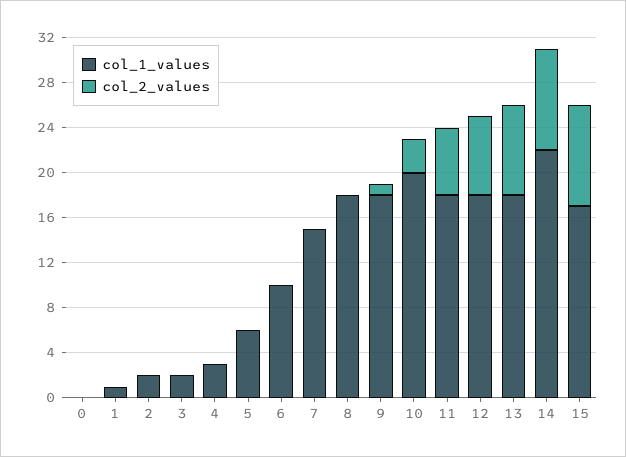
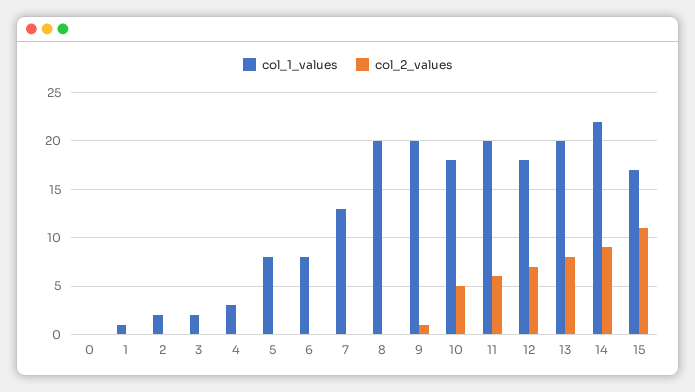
  {
    "col_1_values": {
      "0": 0,
      "1": 1,
      "2": 2,
      "3": 2,
      "4": 3,
-     "5": 6,
+     "5": 8,
-     "6": 10,
+     "6": 8,
-     "7": 15,
+     "7": 13,
-     "8": 18,
+     "8": 20,
-     "9": 18,
+     "9": 20,
-     "10": 20,
+     "10": 18,
-     "11": 18,
+     "11": 20,
      "12": 18,
-     "13": 18,
+     "13": 20,
      "14": 22,
      "15": 17
    },
    "col_2_values": {
      "0": 0,
      "1": 0,
      "2": 0,
      "3": 0,
      "4": 0,
      "5": 0,
      "6": 0,
      "7": 0,
      "8": 0,
      "9": 1,
-     "10": 3,
+     "10": 5,
      "11": 6,
      "12": 7,
      "13": 8,
      "14": 9,
-     "15": 9
+     "15": 11
    }
  }

